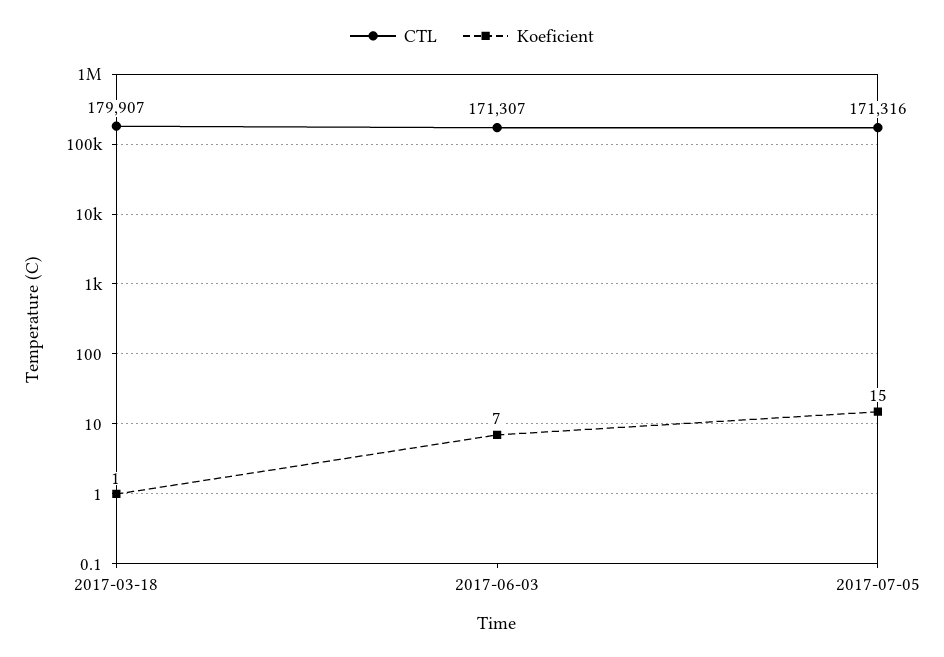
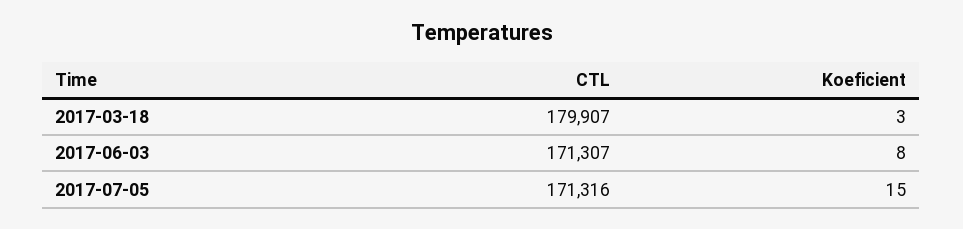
  {
    "CTL": {
      "2017-03-18": 179907,
      "2017-06-03": 171307,
      "2017-07-05": 171316
    },
    "Koeficient": {
-     "2017-03-18": 1,
+     "2017-03-18": 3,
-     "2017-06-03": 7,
+     "2017-06-03": 8,
      "2017-07-05": 15
    }
  }

